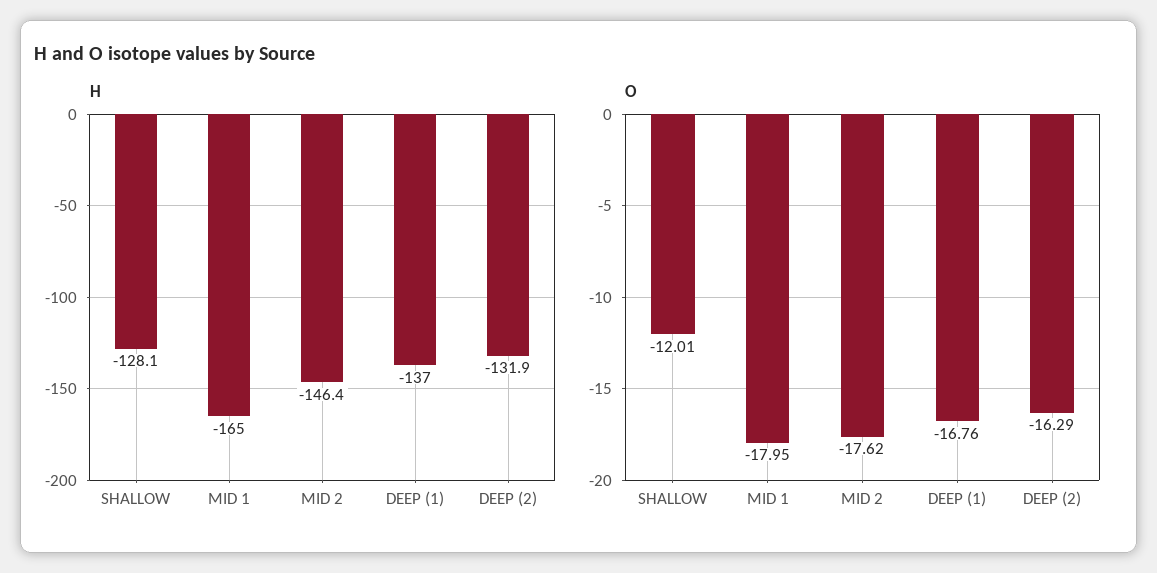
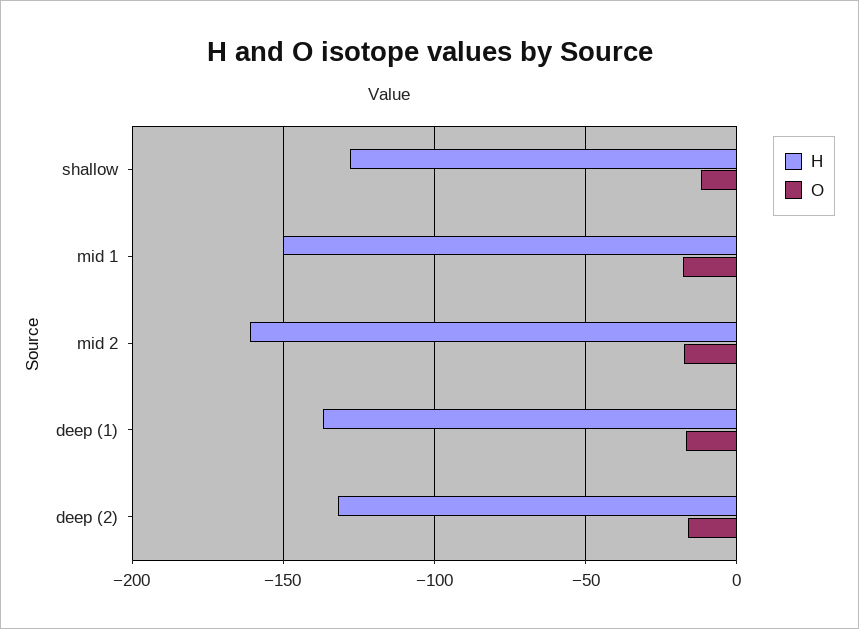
  {
    "H": {
      "SHALLOW": -128.1,
-     "MID 1": -165,
+     "MID 1": -150,
-     "MID 2": -146.4,
+     "MID 2": -160,
      "DEEP (1)": -137,
      "DEEP (2)": -131.9
    },
    "O": {
      "SHALLOW": -12.01,
      "MID 1": -17.95,
      "MID 2": -17.62,
      "DEEP (1)": -16.76,
      "DEEP (2)": -16.29
    }
  }

